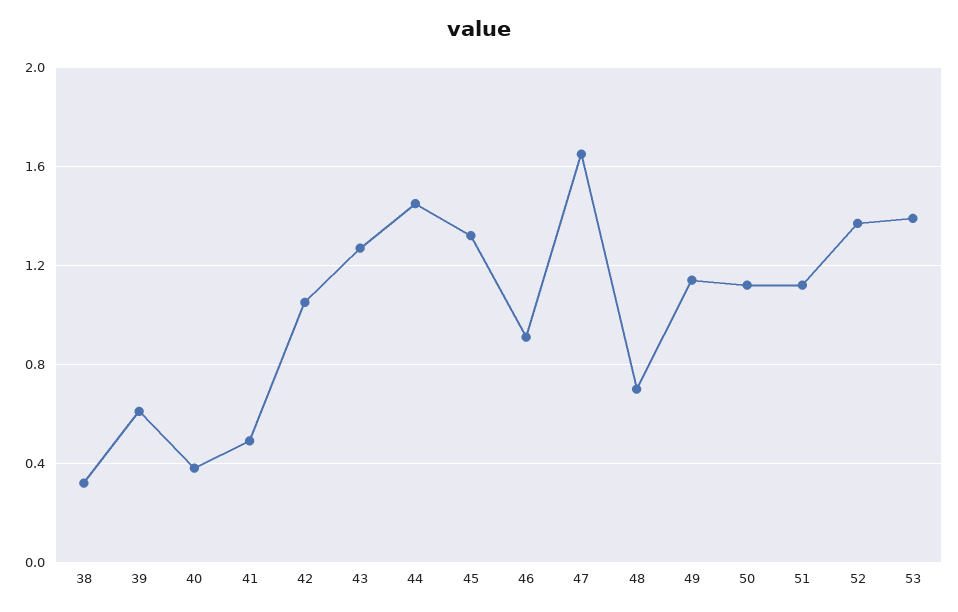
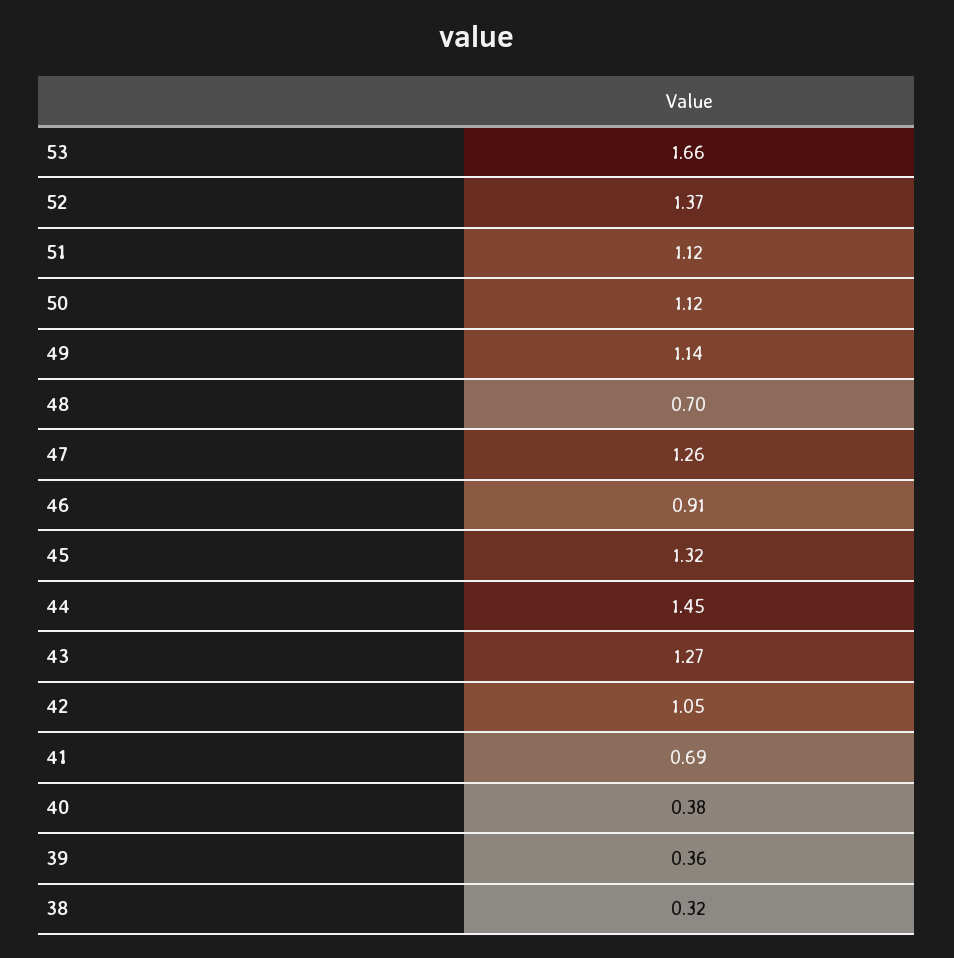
  {
    "38": 0.32,
-   "39": 0.6,
+   "39": 0.36,
    "40": 0.38,
-   "41": 0.5,
+   "41": 0.69,
    "42": 1.05,
    "43": 1.27,
    "44": 1.45,
    "45": 1.32,
    "46": 0.91,
-   "47": 1.65,
+   "47": 1.26,
    "48": 0.7,
    "49": 1.14,
    "50": 1.12,
    "51": 1.12,
    "52": 1.37,
-   "53": 1.4
+   "53": 1.66
  }

